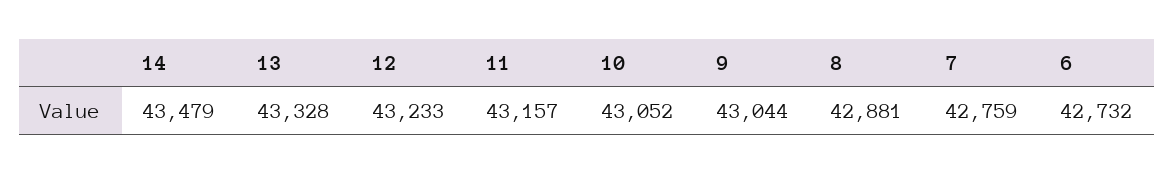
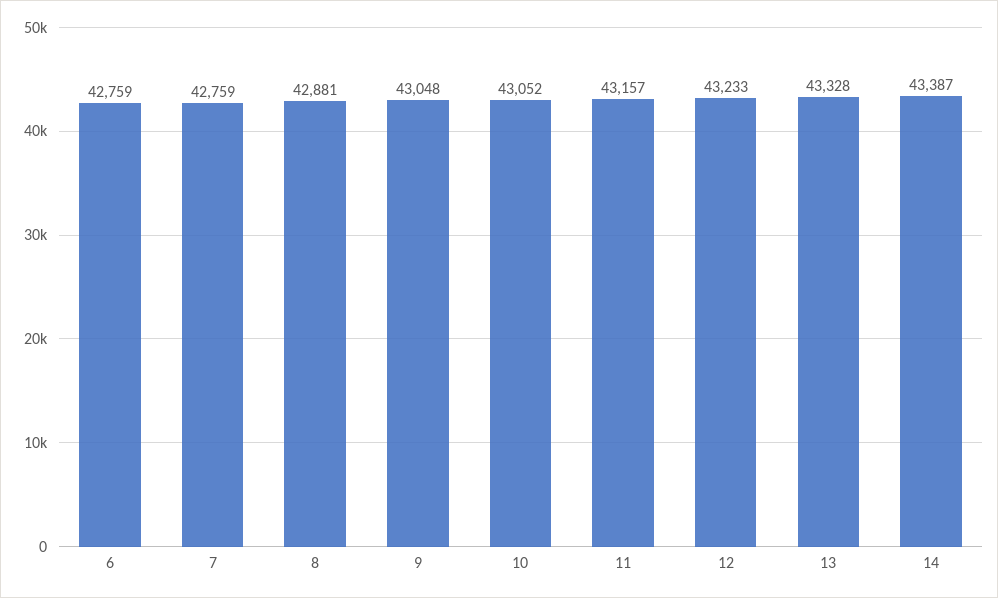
  {
-   "14": 43479,
+   "14": 43387,
    "13": 43328,
    "12": 43233,
    "11": 43157,
    "10": 43052,
-   "9": 43044,
+   "9": 43048,
    "8": 42881,
    "7": 42759,
-   "6": 42732
+   "6": 42759
  }

